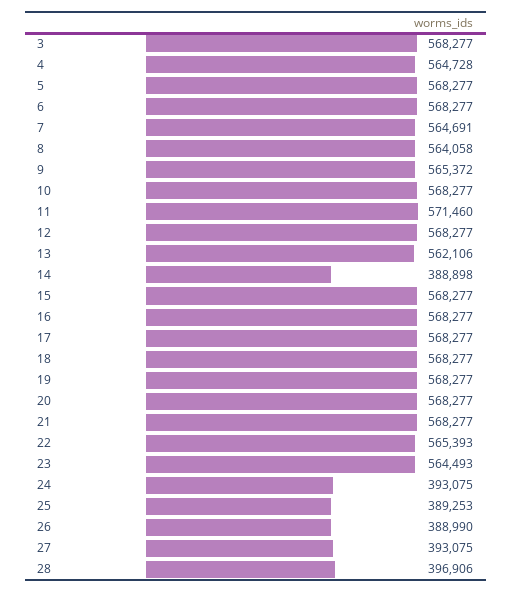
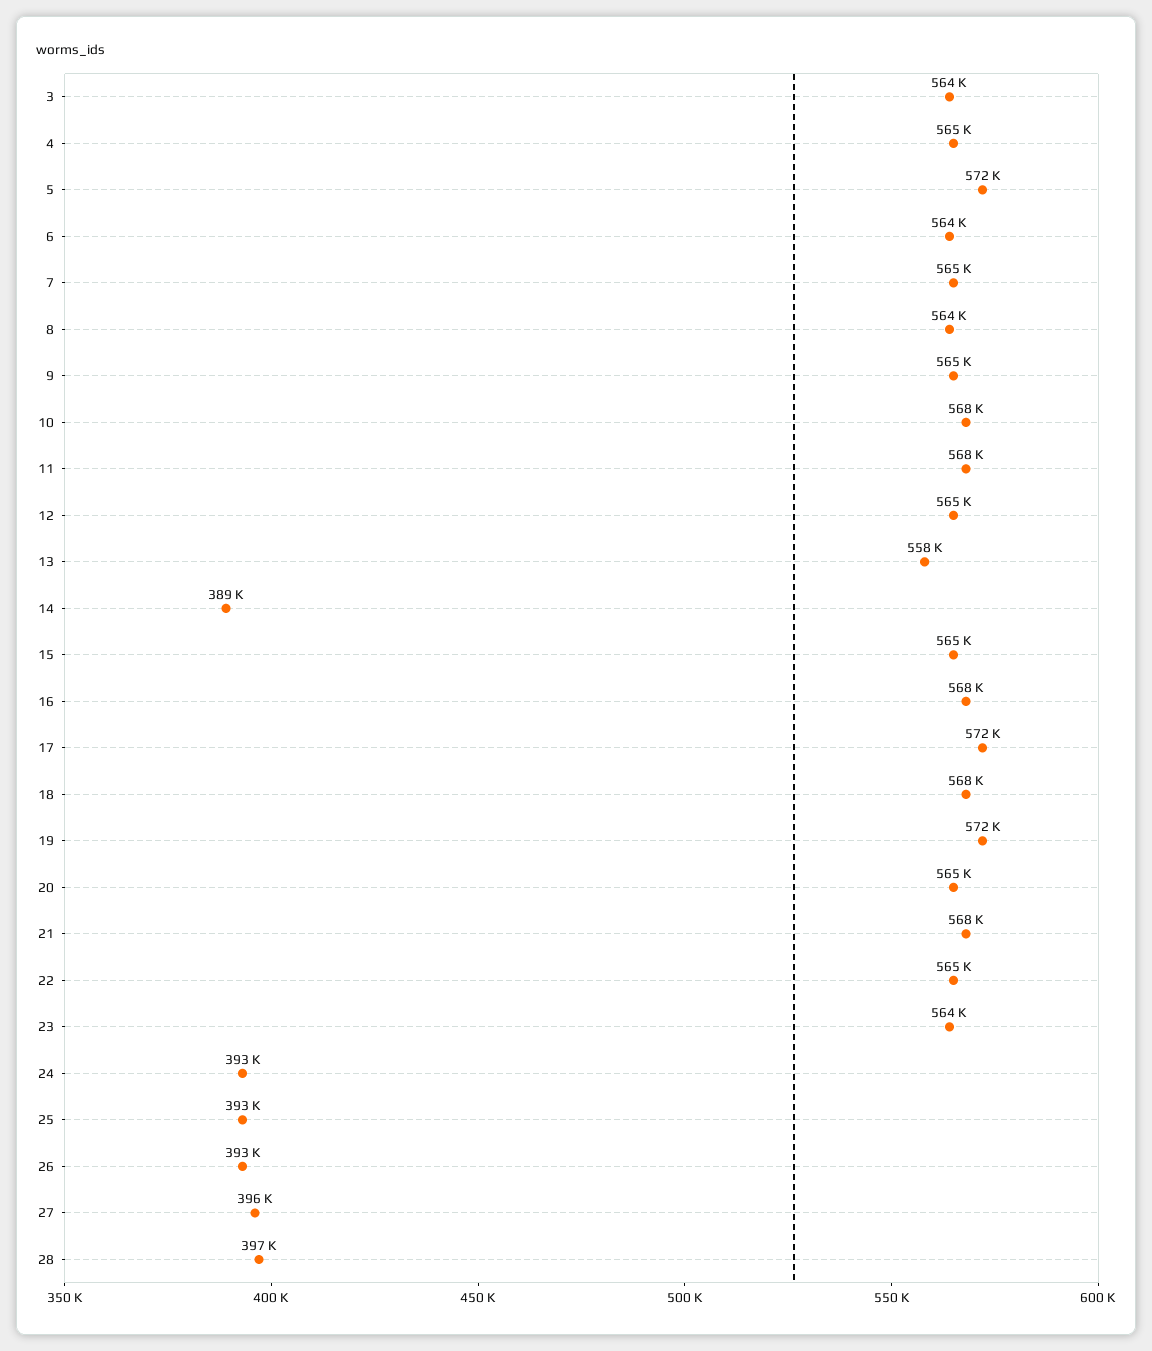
  {
-   "3": 568277,
+   "3": 564000,
    "4": 564728,
-   "5": 568277,
+   "5": 572000,
-   "6": 568277,
+   "6": 564000,
    "7": 564691,
    "8": 564058,
    "9": 565372,
    "10": 568277,
-   "11": 571460,
+   "11": 568000,
-   "12": 568277,
+   "12": 565000,
-   "13": 562106,
+   "13": 558000,
    "14": 388898,
-   "15": 568277,
+   "15": 565000,
    "16": 568277,
-   "17": 568277,
+   "17": 572000,
    "18": 568277,
-   "19": 568277,
+   "19": 572000,
-   "20": 568277,
+   "20": 565000,
    "21": 568277,
    "22": 565393,
    "23": 564493,
    "24": 393075,
-   "25": 389253,
+   "25": 393000,
-   "26": 388990,
+   "26": 393000,
-   "27": 393075,
+   "27": 396000,
    "28": 396906
  }

